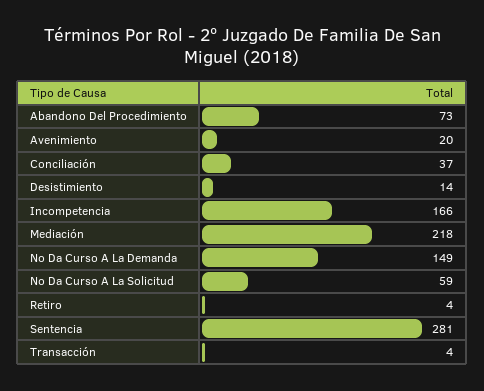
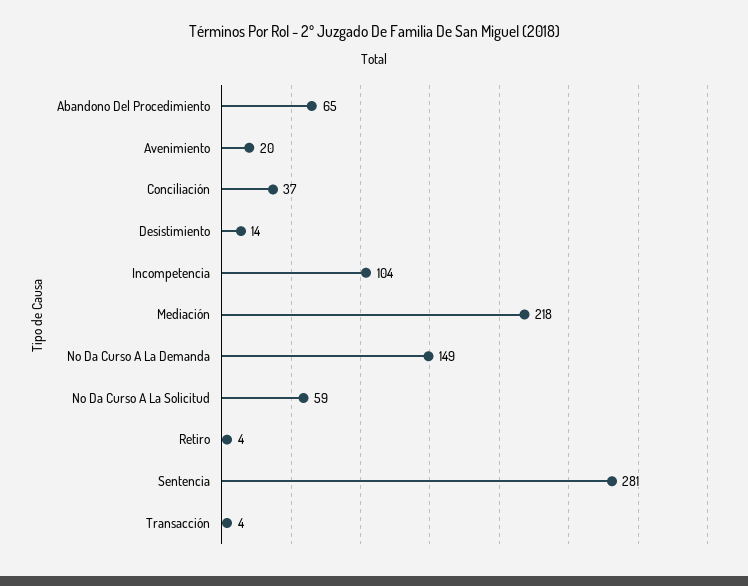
  {
-   "Abandono Del Procedimiento": 73,
+   "Abandono Del Procedimiento": 65,
    "Avenimiento": 20,
    "Conciliación": 37,
    "Desistimiento": 14,
-   "Incompetencia": 166,
+   "Incompetencia": 104,
    "Mediación": 218,
    "No Da Curso A La Demanda": 149,
    "No Da Curso A La Solicitud": 59,
    "Retiro": 4,
    "Sentencia": 281,
    "Transacción": 4
  }

